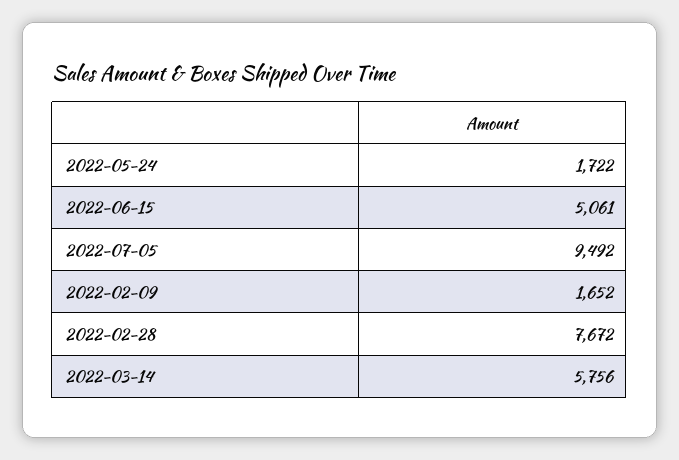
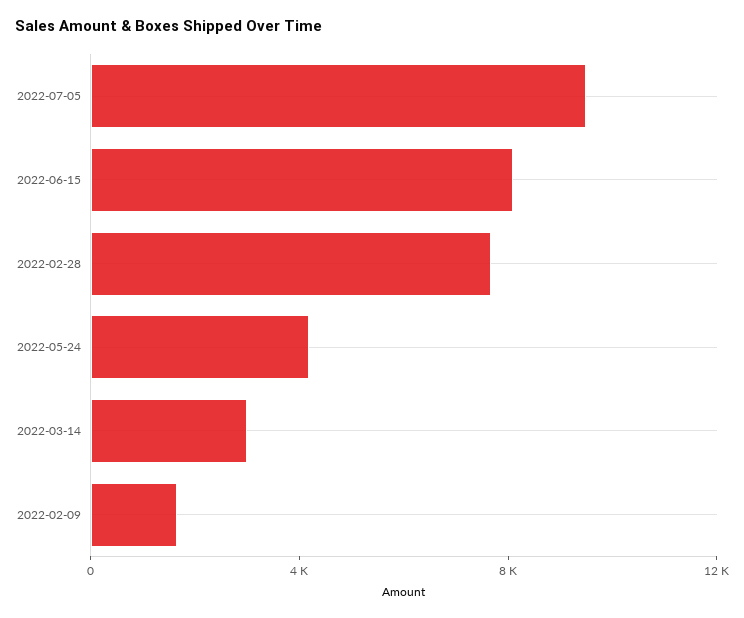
  {
-   "2022-05-24": 1722,
+   "2022-05-24": 4000,
-   "2022-06-15": 5061,
+   "2022-06-15": 8000,
    "2022-07-05": 9492,
    "2022-02-09": 1652,
    "2022-02-28": 7672,
-   "2022-03-14": 5756
+   "2022-03-14": 3000
  }

